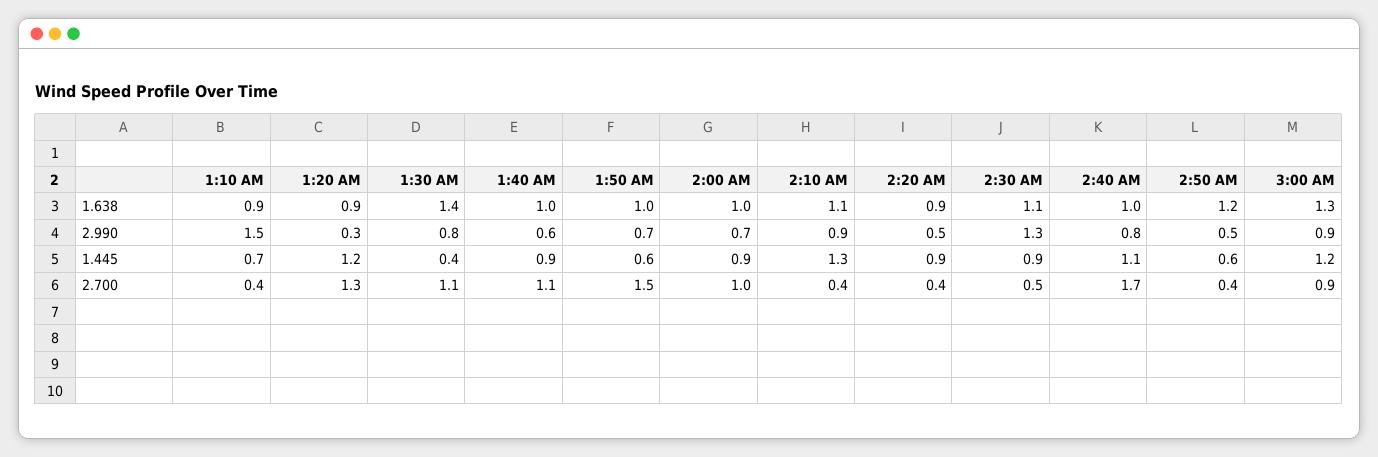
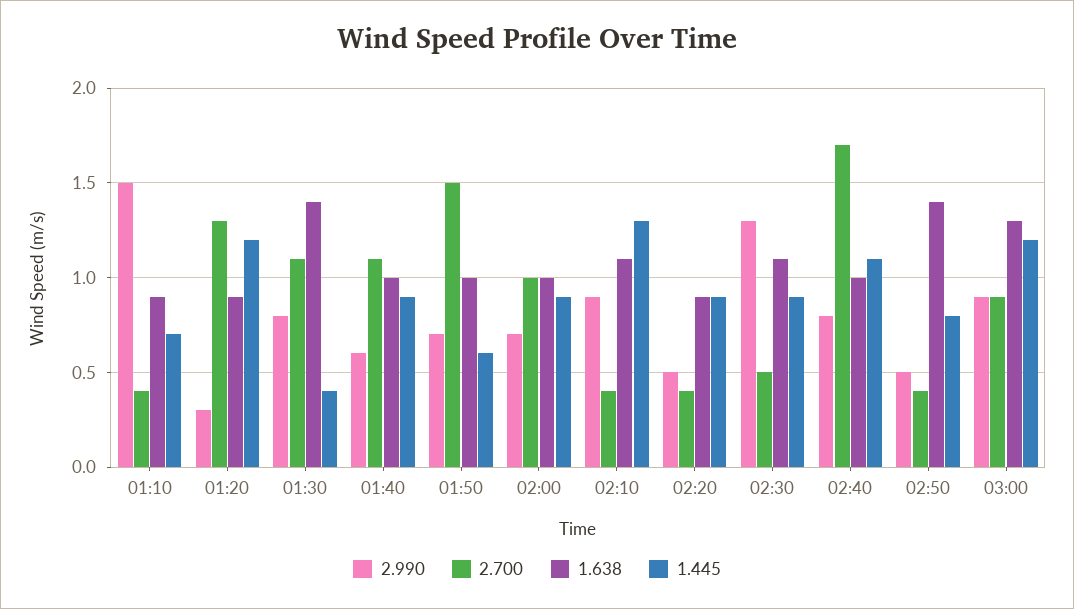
  {
    "1.638": {
      "1:10 AM": 0.9,
      "1:20 AM": 0.9,
      "1:30 AM": 1.4,
      "1:40 AM": 1,
      "1:50 AM": 1,
      "2:00 AM": 1,
      "2:10 AM": 1.1,
      "2:20 AM": 0.9,
      "2:30 AM": 1.1,
      "2:40 AM": 1,
-     "2:50 AM": 1.2,
+     "2:50 AM": 1.4,
      "3:00 AM": 1.3
    },
    "2.990": {
      "1:10 AM": 1.5,
      "1:20 AM": 0.3,
      "1:30 AM": 0.8,
      "1:40 AM": 0.6,
      "1:50 AM": 0.7,
      "2:00 AM": 0.7,
      "2:10 AM": 0.9,
      "2:20 AM": 0.5,
      "2:30 AM": 1.3,
      "2:40 AM": 0.8,
      "2:50 AM": 0.5,
      "3:00 AM": 0.9
    },
    "1.445": {
      "1:10 AM": 0.7,
      "1:20 AM": 1.2,
      "1:30 AM": 0.4,
      "1:40 AM": 0.9,
      "1:50 AM": 0.6,
      "2:00 AM": 0.9,
      "2:10 AM": 1.3,
      "2:20 AM": 0.9,
      "2:30 AM": 0.9,
      "2:40 AM": 1.1,
-     "2:50 AM": 0.6,
+     "2:50 AM": 0.8,
      "3:00 AM": 1.2
    },
    "2.700": {
      "1:10 AM": 0.4,
      "1:20 AM": 1.3,
      "1:30 AM": 1.1,
      "1:40 AM": 1.1,
      "1:50 AM": 1.5,
      "2:00 AM": 1,
      "2:10 AM": 0.4,
      "2:20 AM": 0.4,
      "2:30 AM": 0.5,
      "2:40 AM": 1.7,
      "2:50 AM": 0.4,
      "3:00 AM": 0.9
    }
  }

